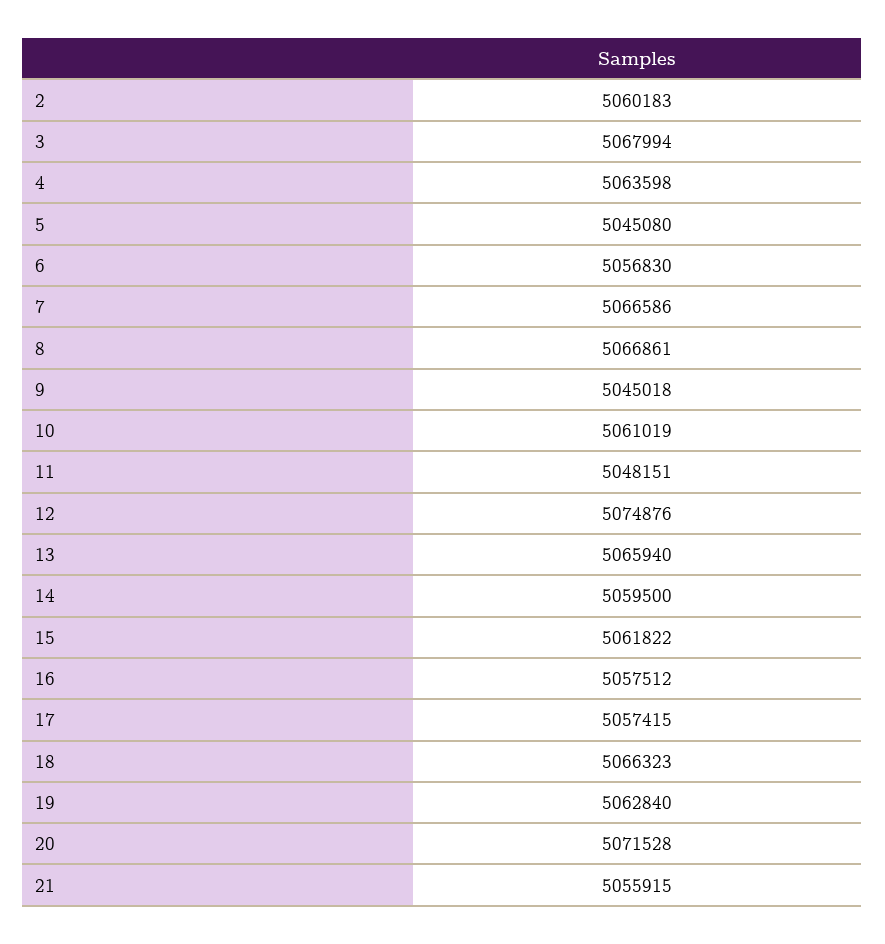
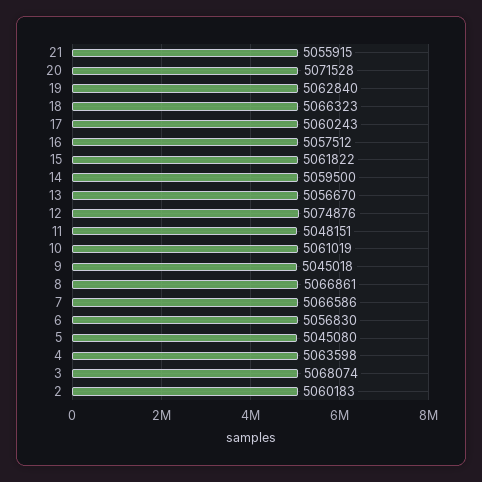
  {
    "2": 5060183,
-   "3": 5067994,
+   "3": 5068074,
    "4": 5063598,
    "5": 5045080,
    "6": 5056830,
    "7": 5066586,
    "8": 5066861,
    "9": 5045018,
    "10": 5061019,
    "11": 5048151,
    "12": 5074876,
-   "13": 5065940,
+   "13": 5056670,
    "14": 5059500,
    "15": 5061822,
    "16": 5057512,
-   "17": 5057415,
+   "17": 5060243,
    "18": 5066323,
    "19": 5062840,
    "20": 5071528,
    "21": 5055915
  }

